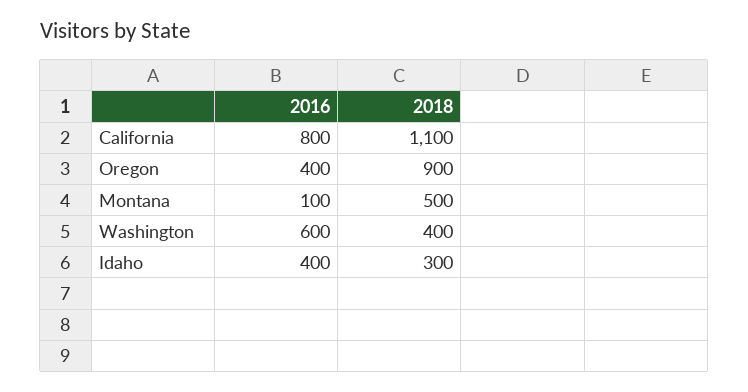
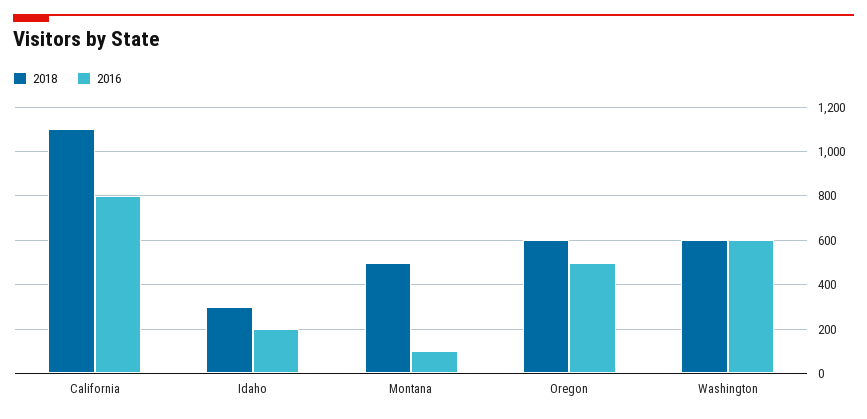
  {
    "2016": {
      "California": 800,
-     "Oregon": 400,
+     "Oregon": 500,
      "Montana": 100,
      "Washington": 600,
-     "Idaho": 400
+     "Idaho": 200
    },
    "2018": {
      "California": 1100,
-     "Oregon": 900,
+     "Oregon": 600,
      "Montana": 500,
-     "Washington": 400,
+     "Washington": 600,
      "Idaho": 300
    }
  }

